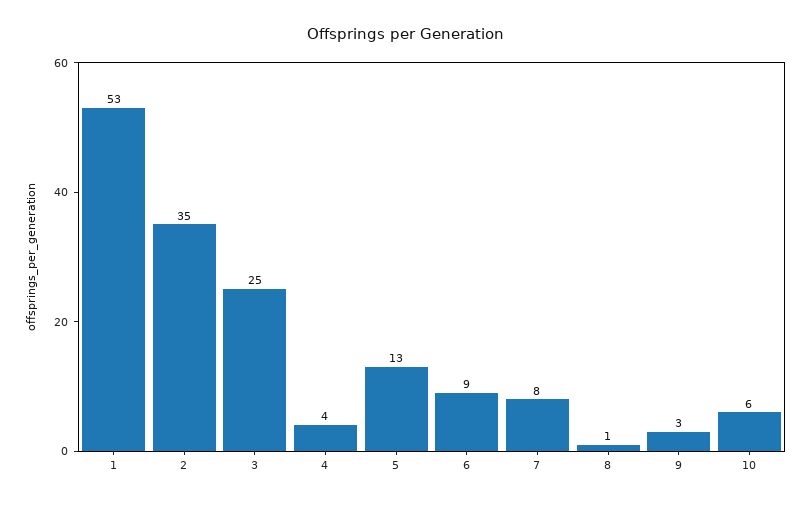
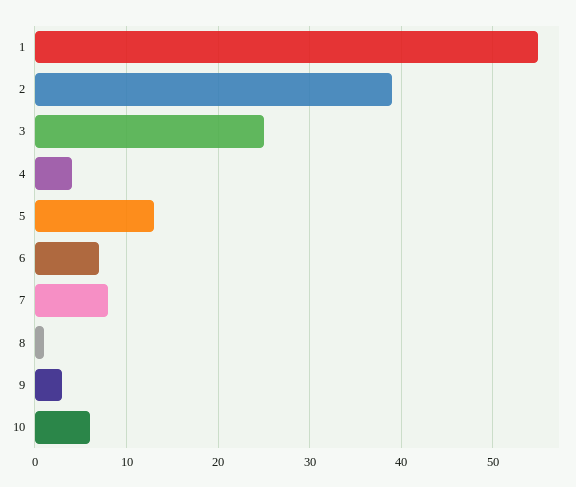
  {
-   "1": 53,
+   "1": 55,
-   "2": 35,
+   "2": 39,
    "3": 25,
    "4": 4,
    "5": 13,
-   "6": 9,
+   "6": 7,
    "7": 8,
    "8": 1,
    "9": 3,
    "10": 6
  }

